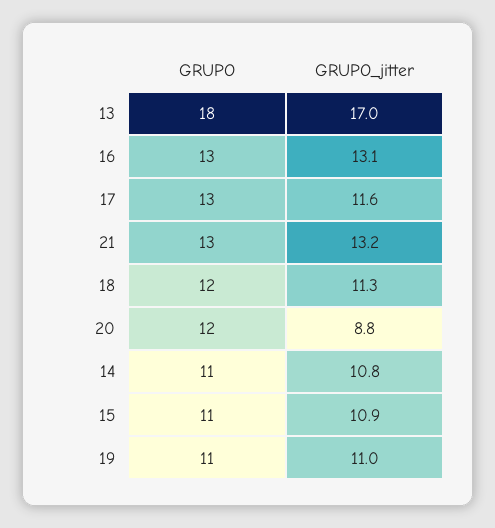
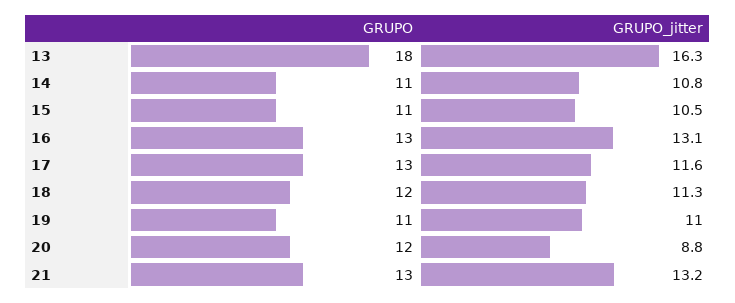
  {
    "GRUPO": {
      "13": 18,
      "16": 13,
      "17": 13,
      "21": 13,
      "18": 12,
      "20": 12,
      "14": 11,
      "15": 11,
      "19": 11
    },
    "GRUPO_jitter": {
-     "13": 17,
+     "13": 16.3,
      "16": 13.1,
      "17": 11.6,
      "21": 13.2,
      "18": 11.3,
      "20": 8.8,
      "14": 10.8,
-     "15": 10.9,
+     "15": 10.5,
      "19": 11
    }
  }

